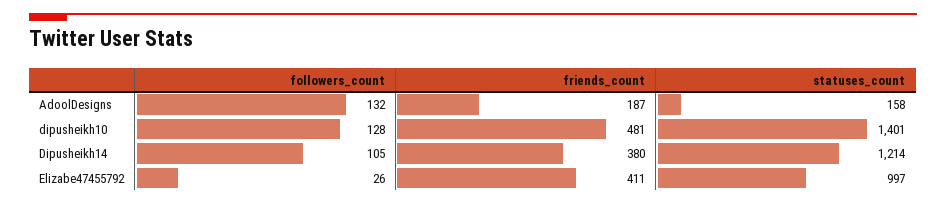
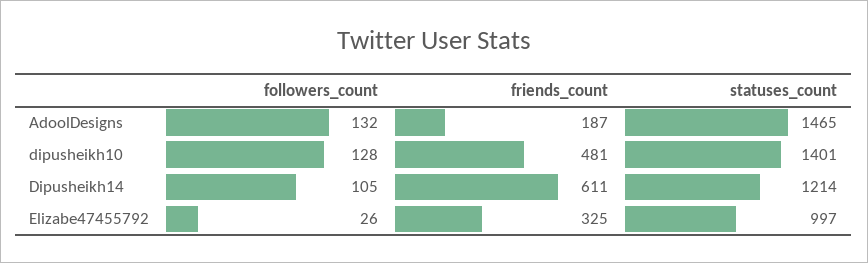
  {
    "followers_count": {
      "AdoolDesigns": 132,
      "dipusheikh10": 128,
      "Dipusheikh14": 105,
      "Elizabe47455792": 26
    },
    "friends_count": {
      "AdoolDesigns": 187,
      "dipusheikh10": 481,
-     "Dipusheikh14": 380,
+     "Dipusheikh14": 611,
-     "Elizabe47455792": 411
+     "Elizabe47455792": 325
    },
    "statuses_count": {
-     "AdoolDesigns": 158,
+     "AdoolDesigns": 1465,
      "dipusheikh10": 1401,
      "Dipusheikh14": 1214,
      "Elizabe47455792": 997
    }
  }

